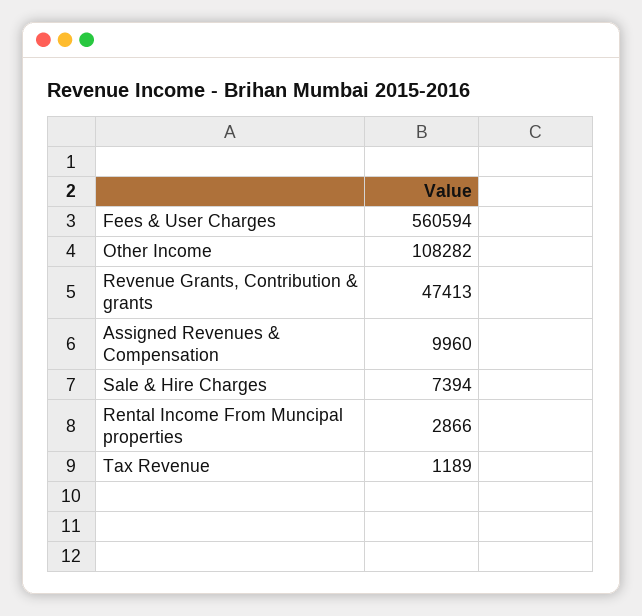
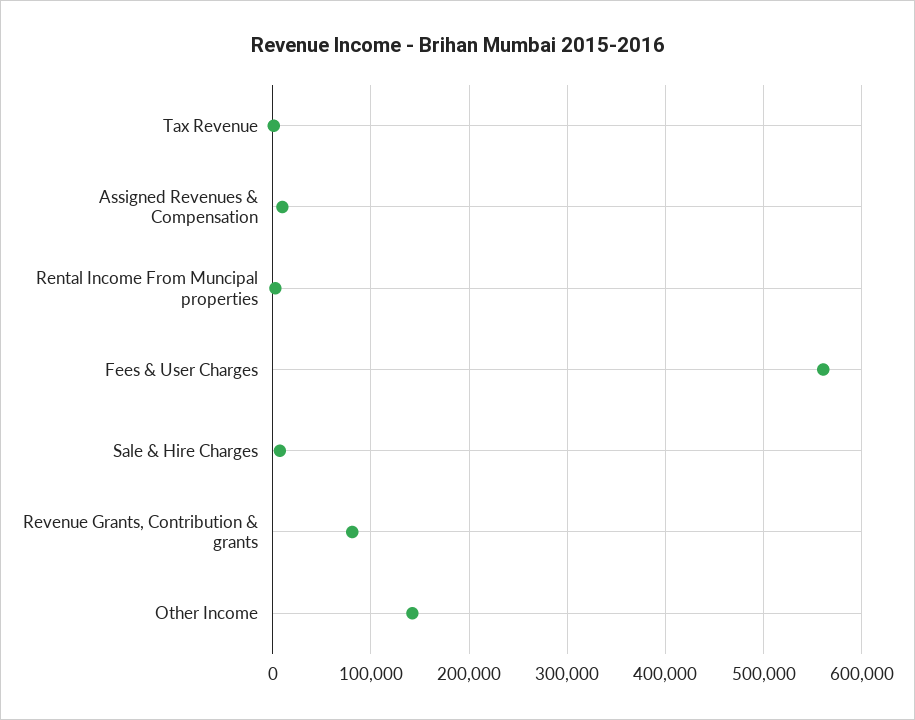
  {
    "Fees & User Charges": 560594,
-   "Other Income": 108282,
+   "Other Income": 140000,
-   "Revenue Grants, Contribution & grants": 47413,
+   "Revenue Grants, Contribution & grants": 80000,
    "Assigned Revenues & Compensation": 9960,
    "Sale & Hire Charges": 7394,
    "Rental Income From Muncipal properties": 2866,
    "Tax Revenue": 1189
  }

